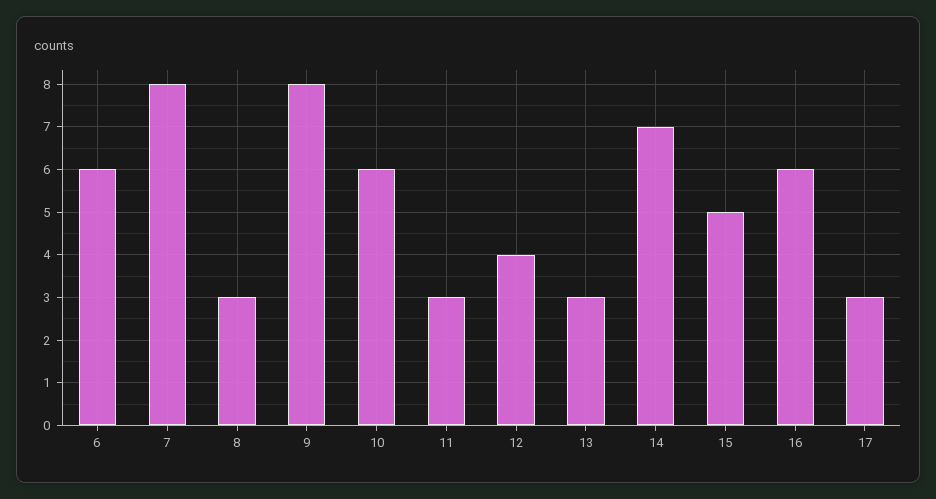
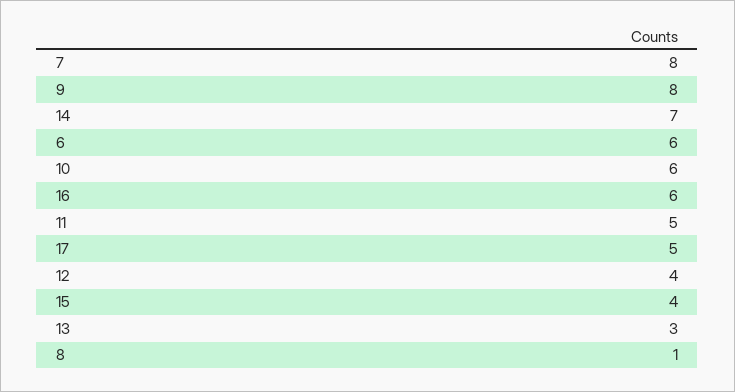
  {
    "6": 6,
    "7": 8,
-   "8": 3,
+   "8": 1,
    "9": 8,
    "10": 6,
-   "11": 3,
+   "11": 5,
    "12": 4,
    "13": 3,
    "14": 7,
-   "15": 5,
+   "15": 4,
    "16": 6,
-   "17": 3
+   "17": 5
  }

